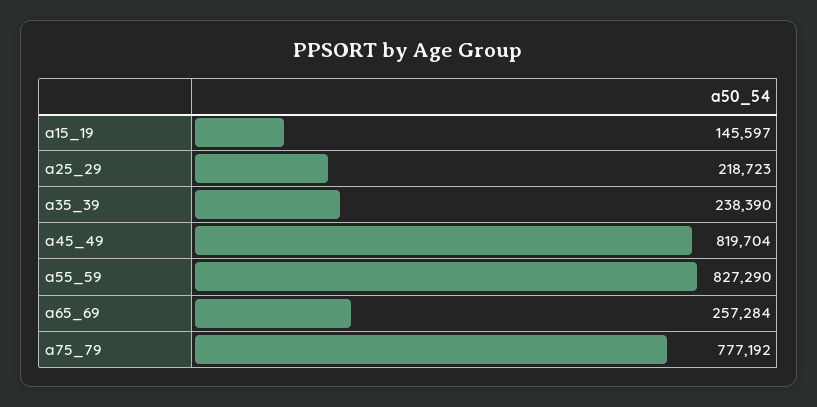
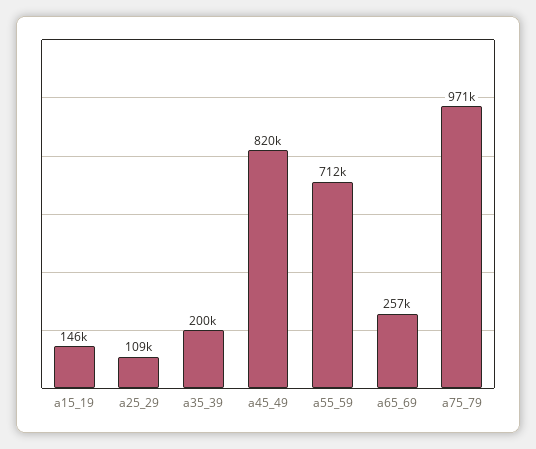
  {
    "a15_19": 145597,
-   "a25_29": 218723,
+   "a25_29": 109000,
-   "a35_39": 238390,
+   "a35_39": 200000,
    "a45_49": 819704,
-   "a55_59": 827290,
+   "a55_59": 712000,
    "a65_69": 257284,
-   "a75_79": 777192
+   "a75_79": 971000
  }

